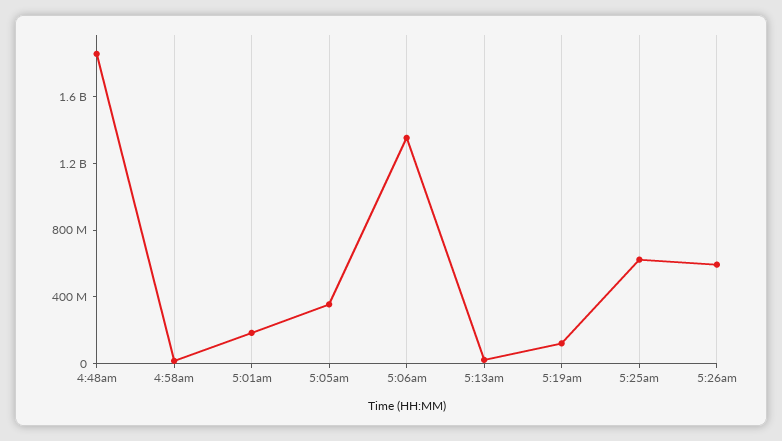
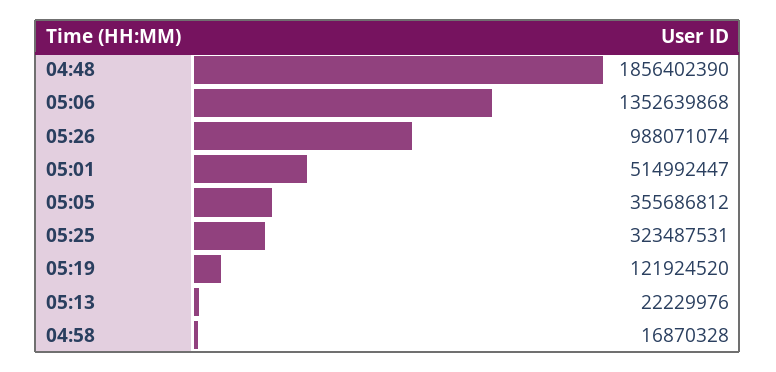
  {
    "4:48am": 1856402390,
    "4:58am": 16870328,
-   "5:01am": 200000000,
+   "5:01am": 514992447,
    "5:05am": 355686812,
    "5:06am": 1352639868,
    "5:13am": 22229976,
    "5:19am": 121924520,
-   "5:25am": 600000000,
+   "5:25am": 323487531,
-   "5:26am": 600000000
+   "5:26am": 988071074
  }

